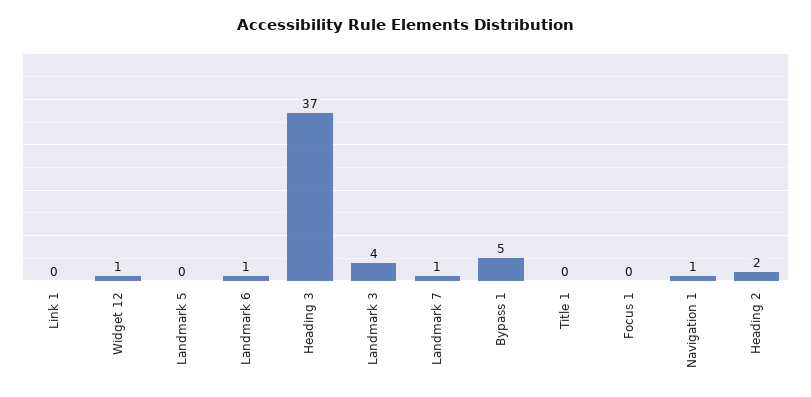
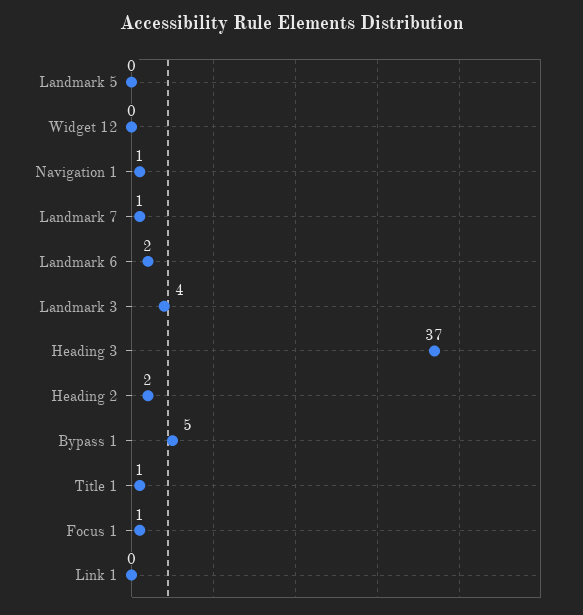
  {
    "Link 1": 0,
-   "Widget 12": 1,
+   "Widget 12": 0,
    "Landmark 5": 0,
-   "Landmark 6": 1,
+   "Landmark 6": 2,
    "Heading 3": 37,
    "Landmark 3": 4,
    "Landmark 7": 1,
    "Bypass 1": 5,
-   "Title 1": 0,
+   "Title 1": 1,
-   "Focus 1": 0,
+   "Focus 1": 1,
    "Navigation 1": 1,
    "Heading 2": 2
  }

